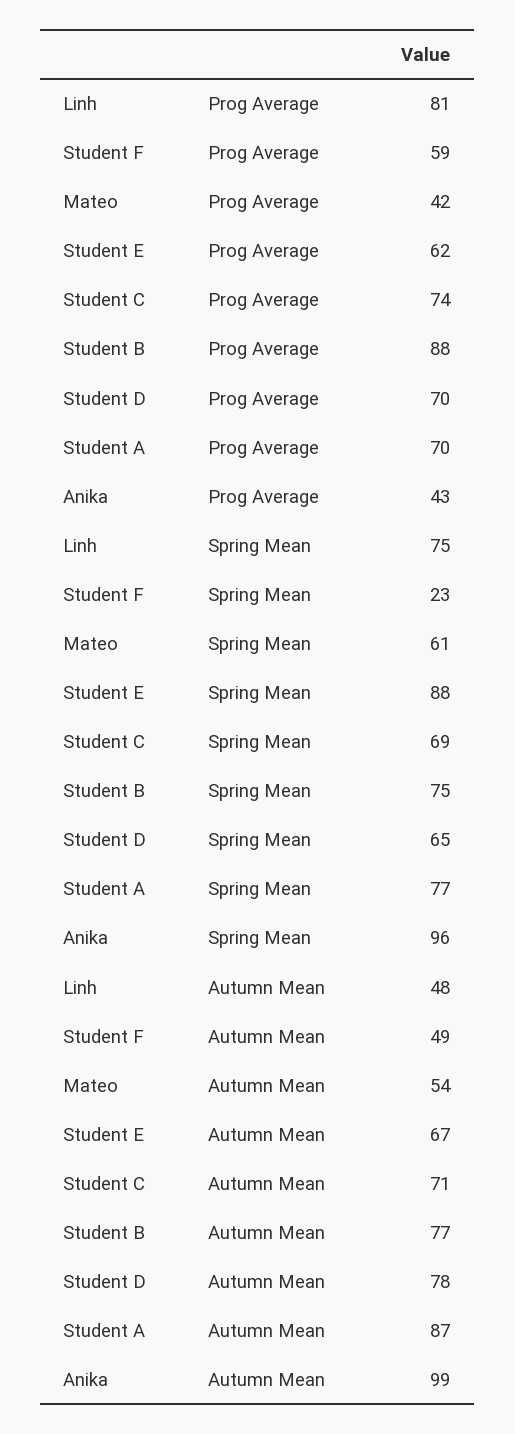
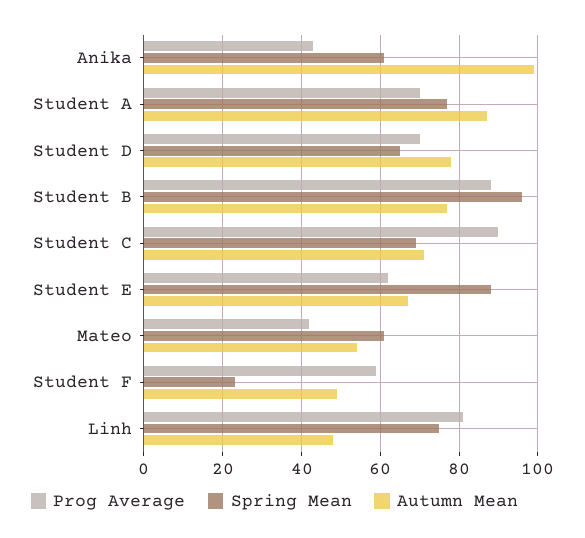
  {
    "Prog Average": {
      "Linh": 81,
      "Student F": 59,
      "Mateo": 42,
      "Student E": 62,
-     "Student C": 74,
+     "Student C": 90,
      "Student B": 88,
      "Student D": 70,
      "Student A": 70,
      "Anika": 43
    },
    "Spring Mean": {
      "Linh": 75,
      "Student F": 23,
      "Mateo": 61,
      "Student E": 88,
      "Student C": 69,
-     "Student B": 75,
+     "Student B": 95,
      "Student D": 65,
      "Student A": 77,
-     "Anika": 96
+     "Anika": 60
    },
    "Autumn Mean": {
      "Linh": 48,
      "Student F": 49,
      "Mateo": 54,
      "Student E": 67,
      "Student C": 71,
      "Student B": 77,
      "Student D": 78,
      "Student A": 87,
      "Anika": 99
    }
  }

